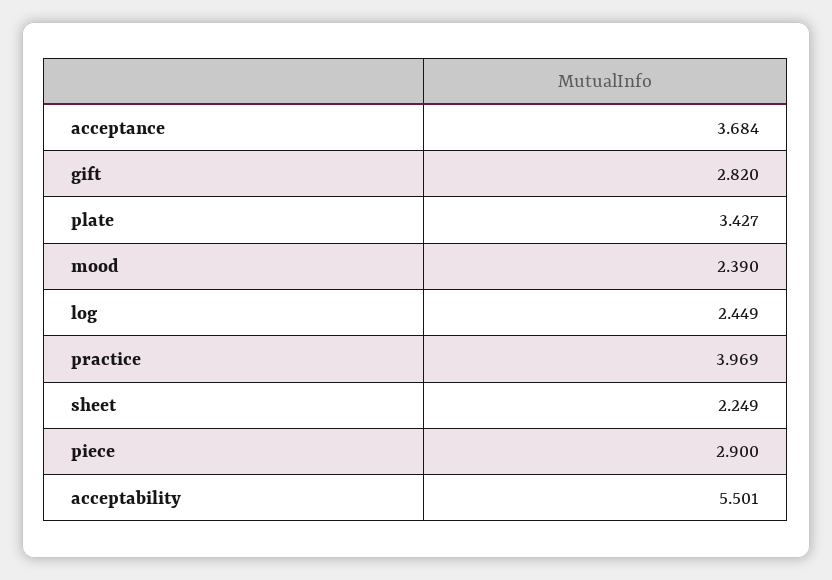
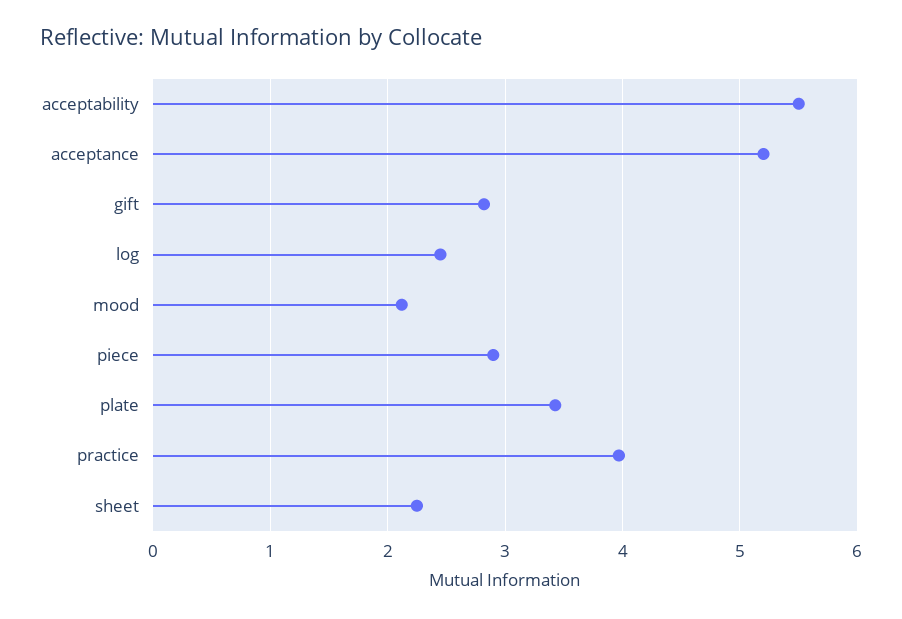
  {
-   "acceptance": 3.684,
+   "acceptance": 5.2,
    "gift": 2.82,
    "plate": 3.427,
-   "mood": 2.39,
+   "mood": 2.1,
    "log": 2.449,
    "practice": 3.969,
    "sheet": 2.249,
    "piece": 2.9,
    "acceptability": 5.501
  }

